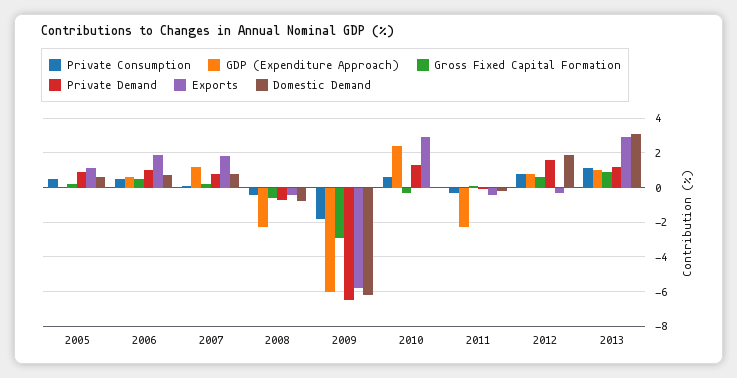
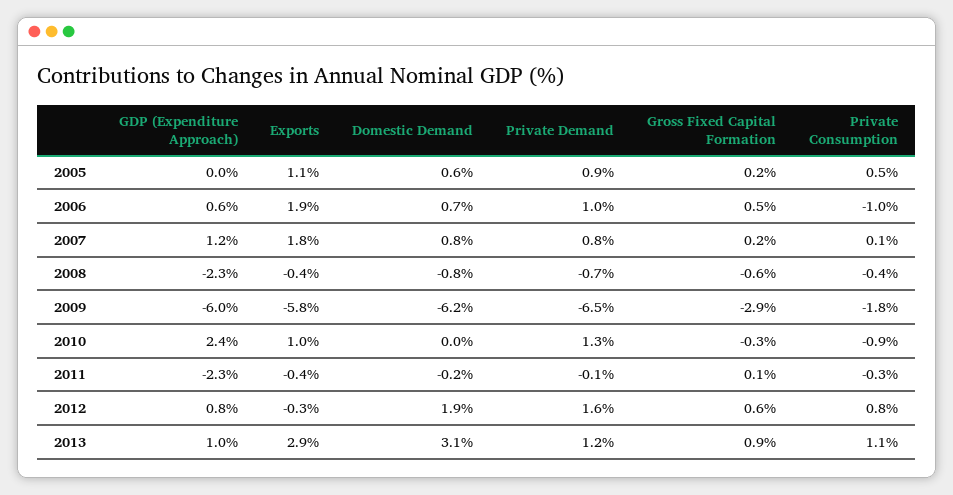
  {
    "Private Consumption": {
      "2005": 0.5,
-     "2006": 0.5,
+     "2006": -1,
      "2007": 0.1,
      "2008": -0.4,
      "2009": -1.8,
-     "2010": 0.5,
+     "2010": -0.9,
      "2011": -0.3,
      "2012": 0.8,
      "2013": 1.1
    },
    "GDP (Expenditure Approach)": {
      "2005": 0,
      "2006": 0.6,
      "2007": 1.2,
      "2008": -2.3,
      "2009": -6,
      "2010": 2.4,
      "2011": -2.3,
      "2012": 0.8,
      "2013": 1
    },
    "Gross Fixed Capital Formation": {
      "2005": 0.2,
      "2006": 0.5,
      "2007": 0.2,
      "2008": -0.6,
      "2009": -2.9,
      "2010": -0.3,
      "2011": 0.1,
      "2012": 0.6,
      "2013": 0.9
    },
    "Private Demand": {
      "2005": 0.9,
      "2006": 1,
      "2007": 0.8,
      "2008": -0.7,
      "2009": -6.5,
      "2010": 1.3,
      "2011": -0.1,
      "2012": 1.6,
      "2013": 1.2
    },
    "Exports": {
      "2005": 1.1,
      "2006": 1.9,
      "2007": 1.8,
      "2008": -0.4,
      "2009": -5.8,
-     "2010": 3,
+     "2010": 1,
      "2011": -0.4,
      "2012": -0.3,
      "2013": 2.9
    },
    "Domestic Demand": {
      "2005": 0.6,
      "2006": 0.7,
      "2007": 0.8,
      "2008": -0.8,
      "2009": -6.2,
      "2010": 0,
      "2011": -0.2,
      "2012": 1.9,
      "2013": 3.1
    }
  }

